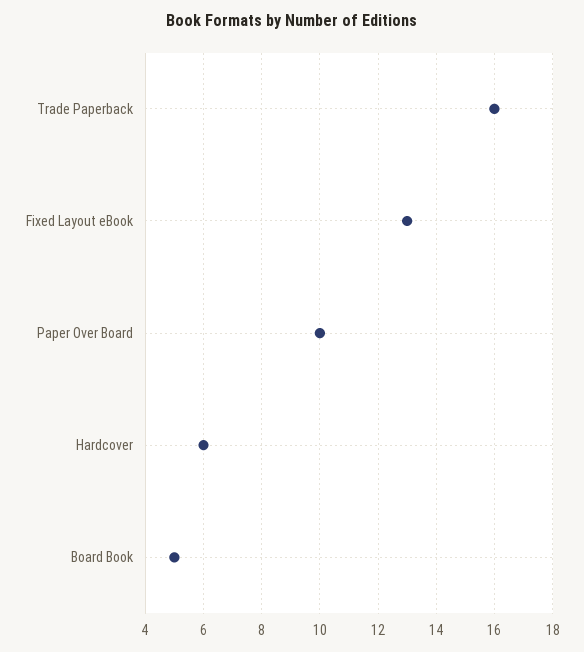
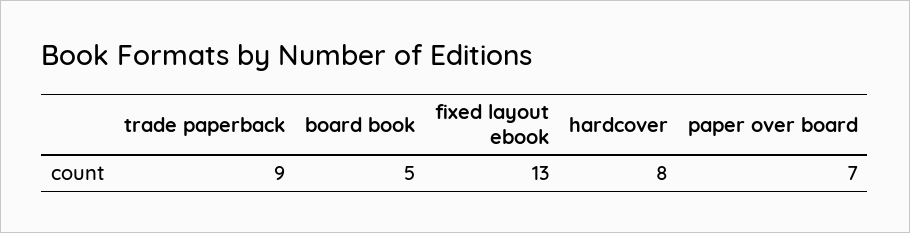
  {
-   "Trade Paperback": 16,
+   "Trade Paperback": 9,
    "Fixed Layout eBook": 13,
-   "Paper Over Board": 10,
+   "Paper Over Board": 7,
-   "Hardcover": 6,
+   "Hardcover": 8,
    "Board Book": 5
  }

